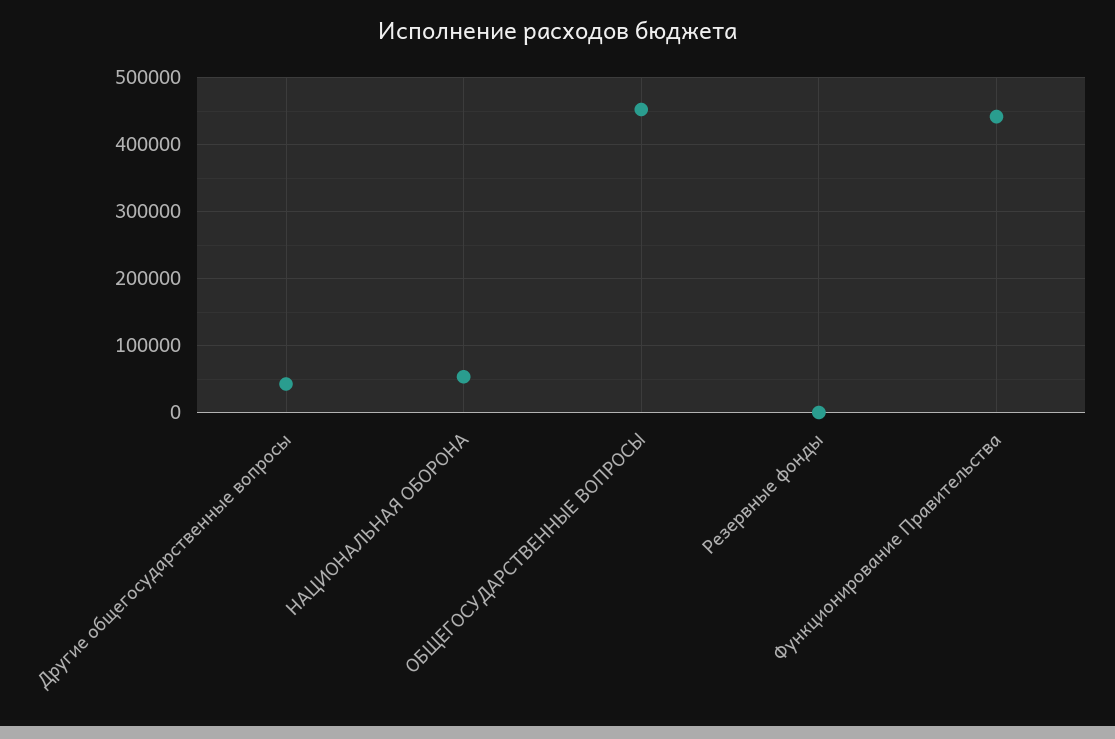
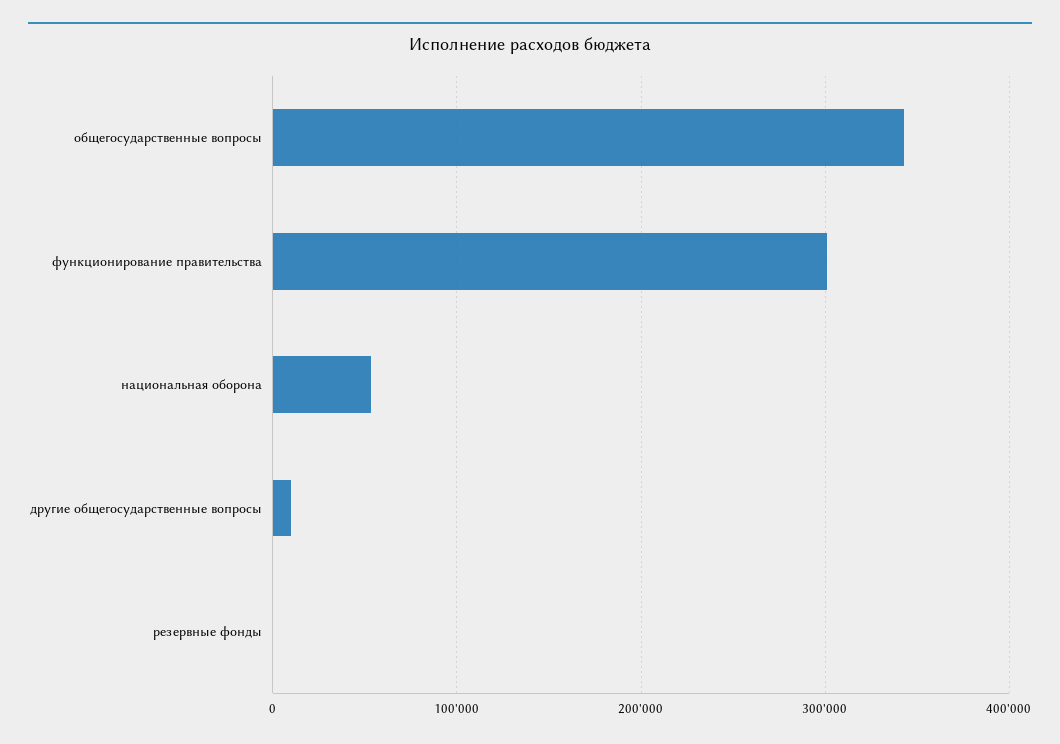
  {
-   "Другие общегосударственные вопросы": 40000,
+   "Другие общегосударственные вопросы": 10000,
    "НАЦИОНАЛЬНАЯ ОБОРОНА": 50000,
-   "ОБЩЕГОСУДАРСТВЕННЫЕ ВОПРОСЫ": 450000,
+   "ОБЩЕГОСУДАРСТВЕННЫЕ ВОПРОСЫ": 340000,
    "Резервные фонды": 0,
-   "Функционирование Правительства": 440000
+   "Функционирование Правительства": 300000
  }

